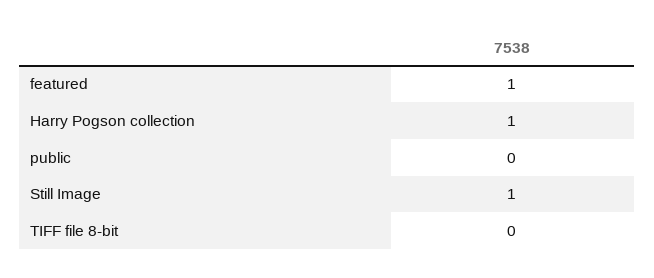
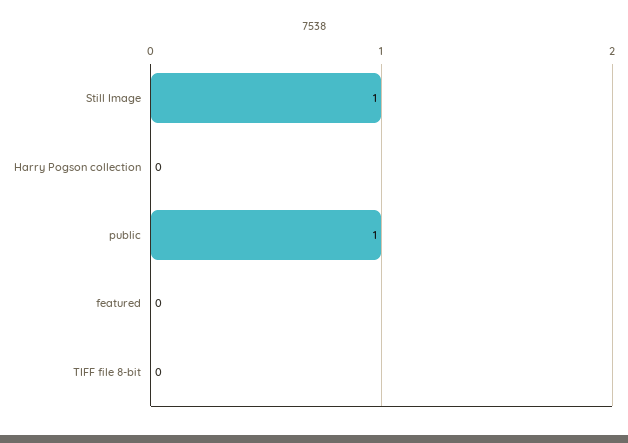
  {
-   "featured": 1,
+   "featured": 0,
-   "Harry Pogson collection": 1,
+   "Harry Pogson collection": 0,
-   "public": 0,
+   "public": 1,
    "Still Image": 1,
    "TIFF file 8-bit": 0
  }

